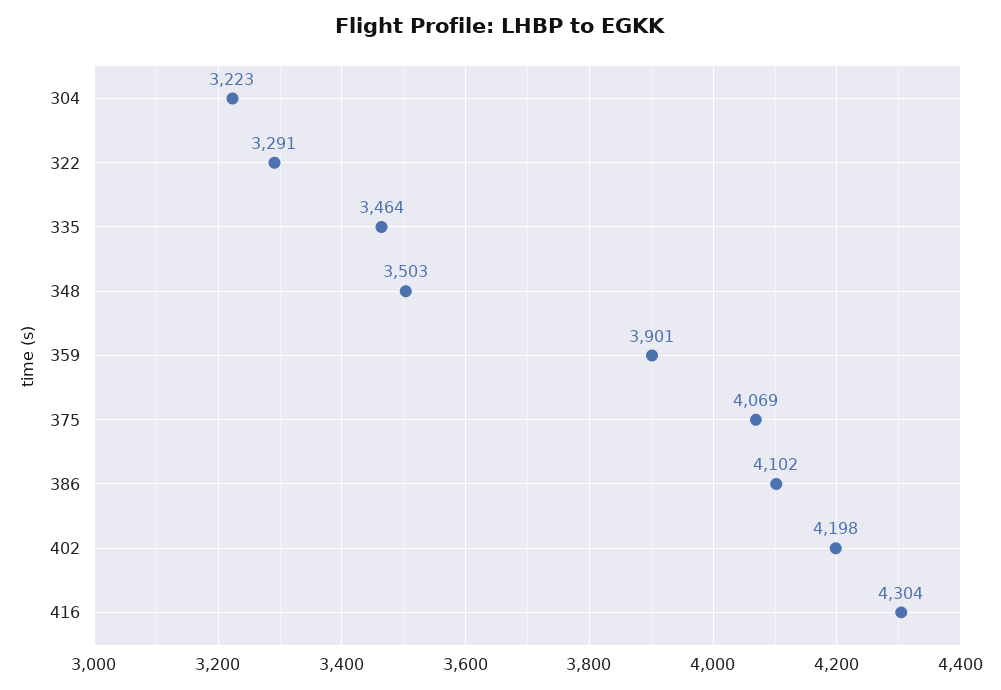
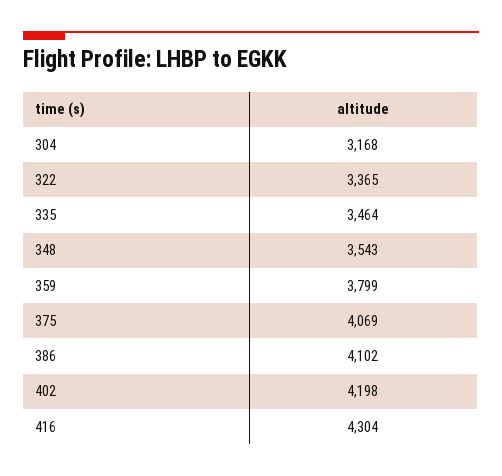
  {
-   "304": 3223,
+   "304": 3168,
-   "322": 3291,
+   "322": 3365,
    "335": 3464,
-   "348": 3503,
+   "348": 3543,
-   "359": 3901,
+   "359": 3799,
    "375": 4069,
    "386": 4102,
    "402": 4198,
    "416": 4304
  }

